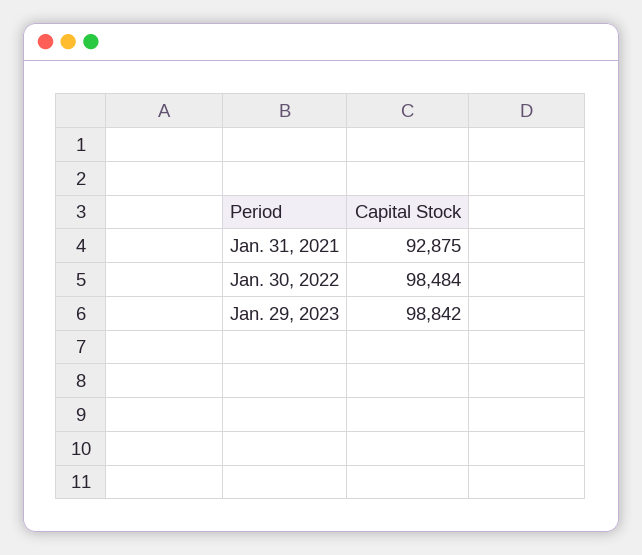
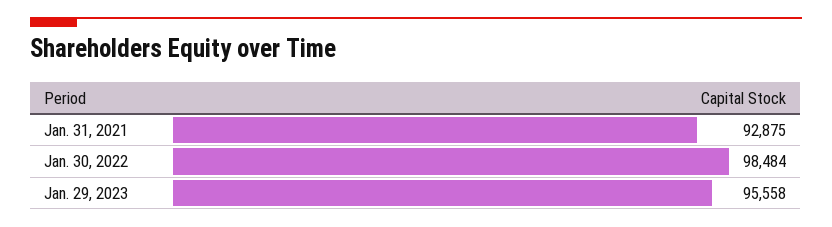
  {
    "Jan. 31, 2021": 92875,
    "Jan. 30, 2022": 98484,
-   "Jan. 29, 2023": 98842
+   "Jan. 29, 2023": 95558
  }

